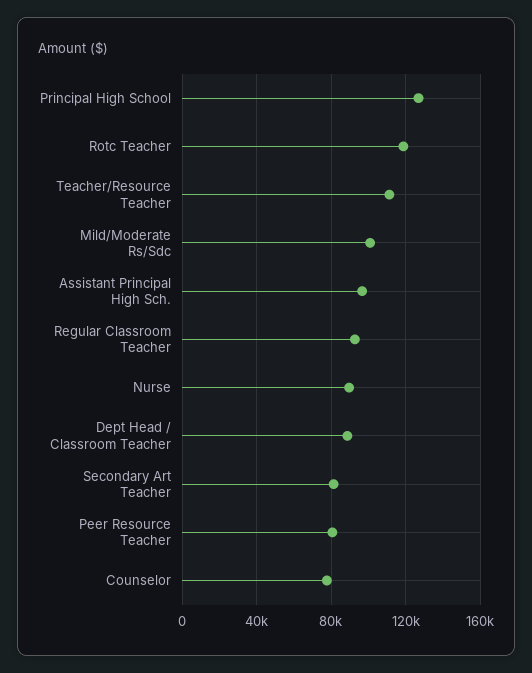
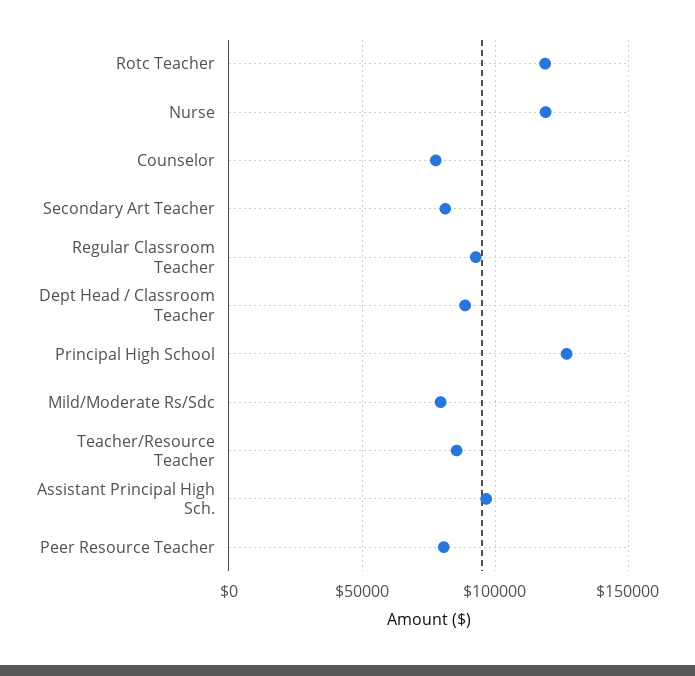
  {
    "Principal High School": 125000,
    "Rotc Teacher": 120000,
-   "Teacher/Resource Teacher": 110000,
+   "Teacher/Resource Teacher": 85000,
-   "Mild/Moderate Rs/Sdc": 100000,
+   "Mild/Moderate Rs/Sdc": 80000,
    "Assistant Principal High Sch.": 95000,
    "Regular Classroom Teacher": 95000,
-   "Nurse": 90000,
+   "Nurse": 120000,
    "Dept Head / Classroom Teacher": 90000,
    "Secondary Art Teacher": 80000,
    "Peer Resource Teacher": 80000,
    "Counselor": 80000
  }

